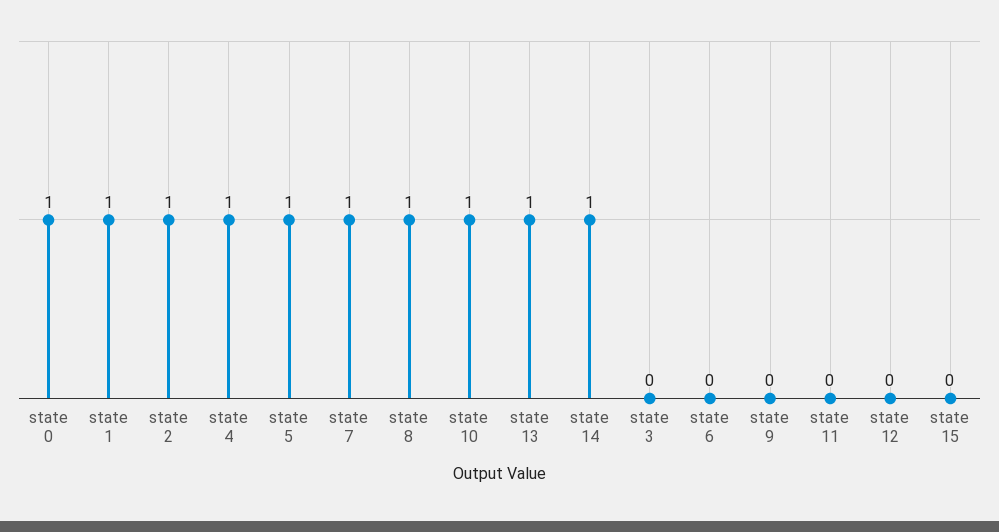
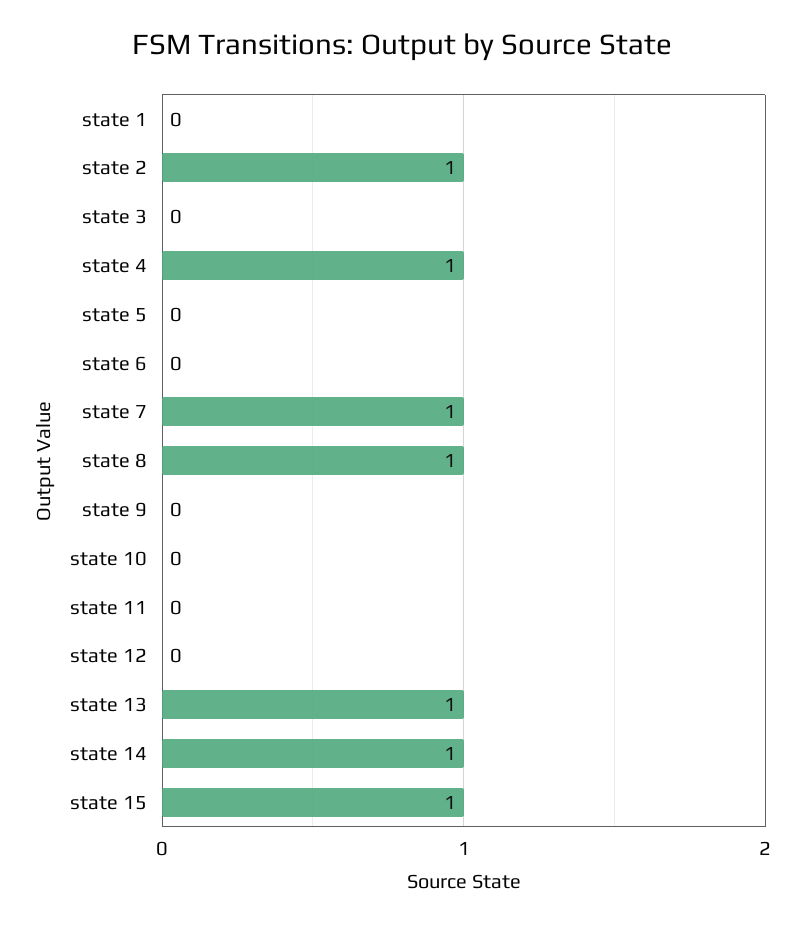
  {
-   "state 0": 1,
-   "state 1": 1,
+   "state 1": 0,
    "state 2": 1,
    "state 4": 1,
-   "state 5": 1,
+   "state 5": 0,
    "state 7": 1,
    "state 8": 1,
-   "state 10": 1,
+   "state 10": 0,
    "state 13": 1,
    "state 14": 1,
    "state 3": 0,
    "state 6": 0,
    "state 9": 0,
    "state 11": 0,
    "state 12": 0,
-   "state 15": 0
+   "state 15": 1
  }

